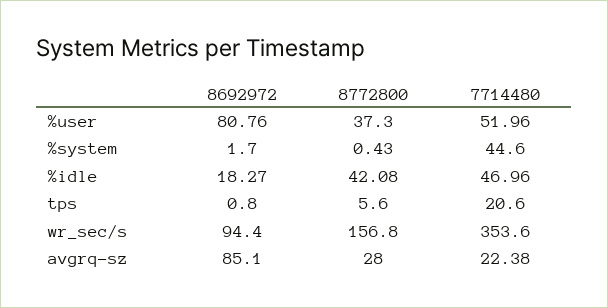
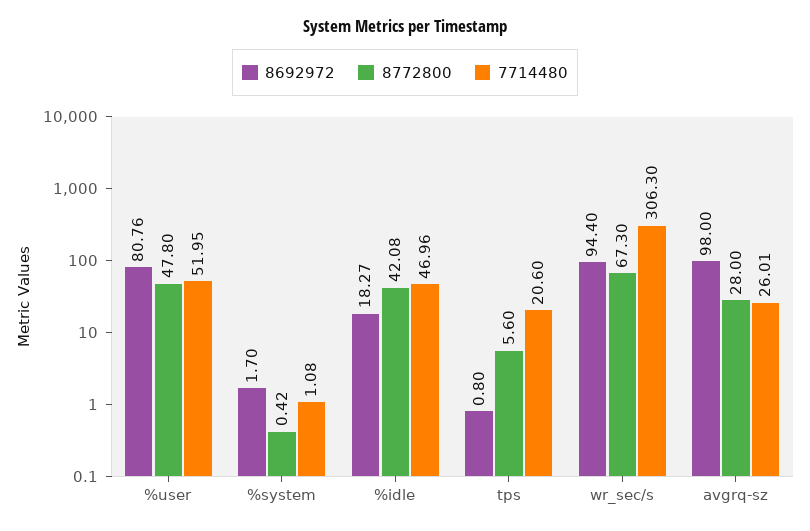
  {
    "8692972": {
      "%user": 80.76,
      "%system": 1.7,
      "%idle": 18.27,
      "tps": 0.8,
      "wr_sec/s": 94.4,
-     "avgrq-sz": 85.1
+     "avgrq-sz": 98
    },
    "8772800": {
-     "%user": 37.3,
+     "%user": 47.8,
-     "%system": 0.43,
+     "%system": 0.42,
      "%idle": 42.08,
      "tps": 5.6,
-     "wr_sec/s": 156.8,
+     "wr_sec/s": 67.3,
      "avgrq-sz": 28
    },
    "7714480": {
-     "%user": 51.96,
+     "%user": 51.95,
-     "%system": 44.6,
+     "%system": 1.08,
      "%idle": 46.96,
      "tps": 20.6,
-     "wr_sec/s": 353.6,
+     "wr_sec/s": 306.3,
-     "avgrq-sz": 22.38
+     "avgrq-sz": 26.01
    }
  }

